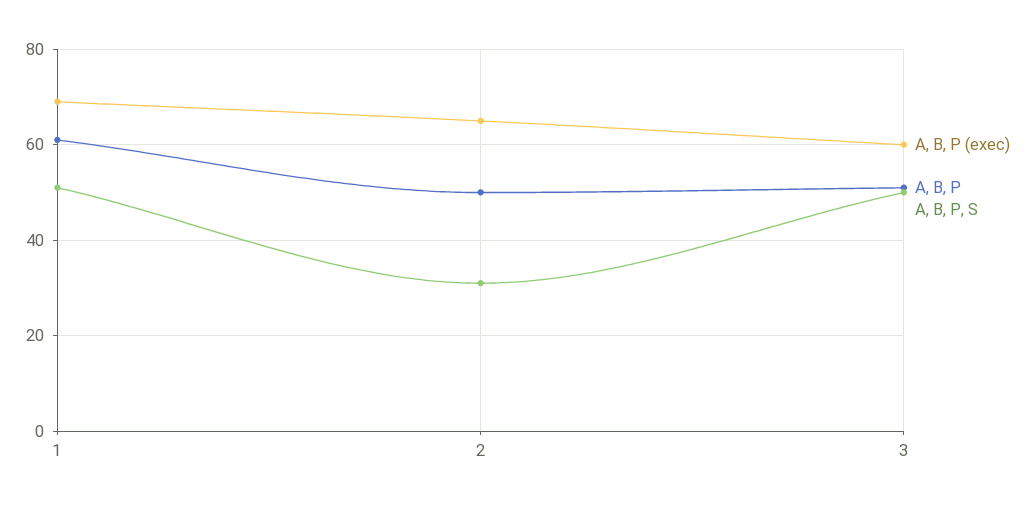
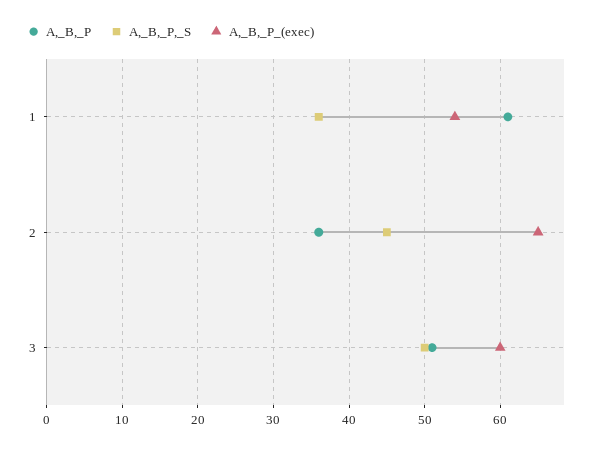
  {
    "A, B, P (exec)": {
-     "1": 70,
+     "1": 54,
      "2": 65,
      "3": 60
    },
    "A, B, P": {
      "1": 61,
-     "2": 50,
+     "2": 36,
      "3": 51
    },
    "A, B, P, S": {
-     "1": 50,
+     "1": 36,
-     "2": 30,
+     "2": 45,
      "3": 50
    }
  }

